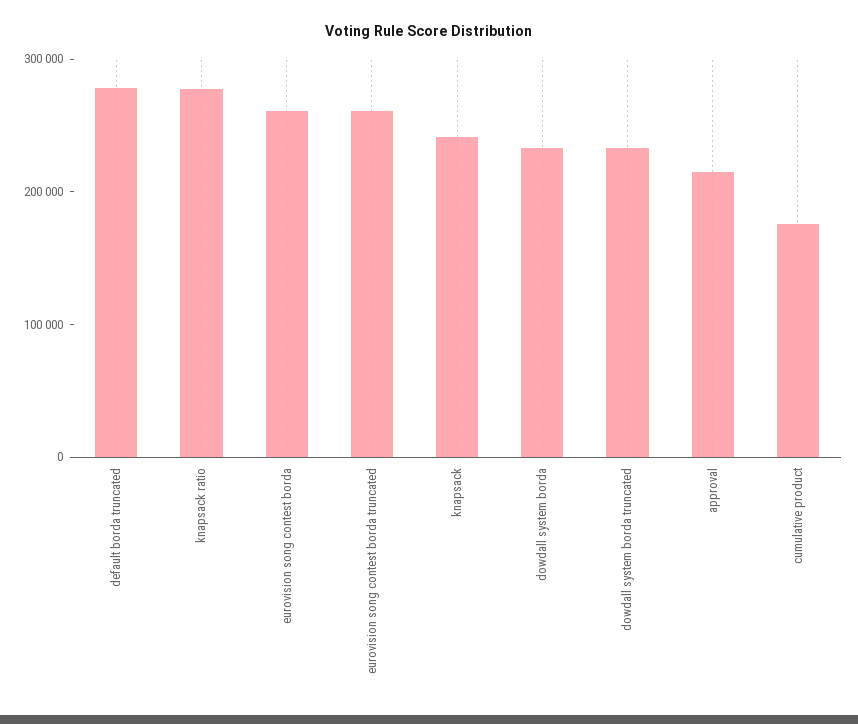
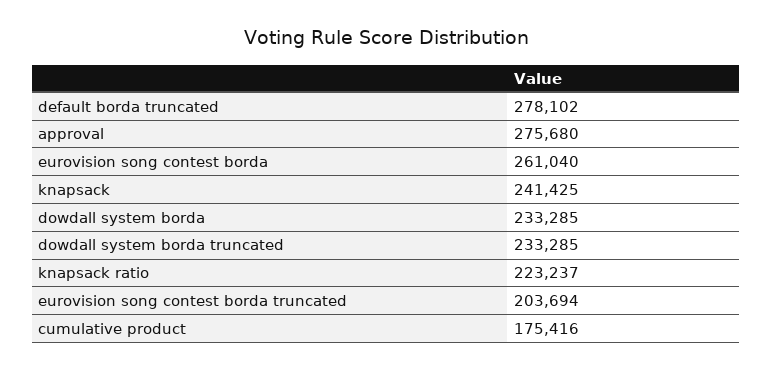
  {
    "default borda truncated": 278102,
-   "knapsack ratio": 280000,
+   "knapsack ratio": 223237,
    "eurovision song contest borda": 261040,
-   "eurovision song contest borda truncated": 260000,
+   "eurovision song contest borda truncated": 203694,
    "knapsack": 241425,
    "dowdall system borda": 233285,
    "dowdall system borda truncated": 233285,
-   "approval": 220000,
+   "approval": 275680,
    "cumulative product": 175416
  }

